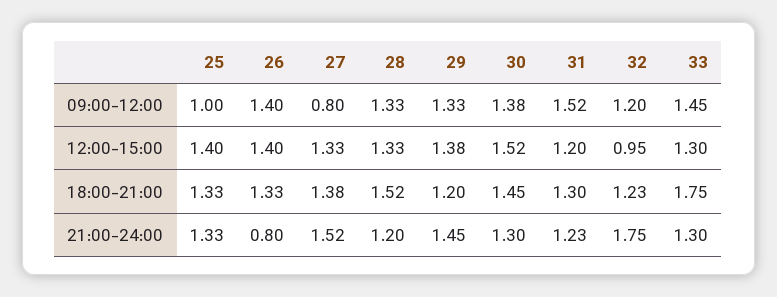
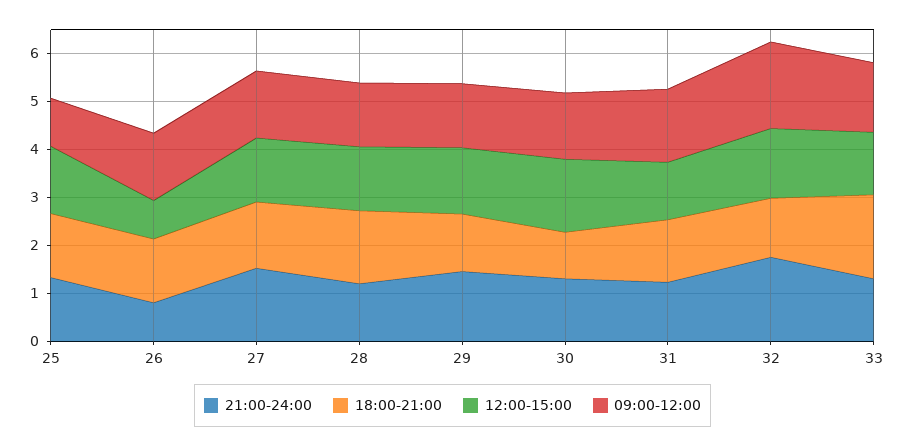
  {
    "09:00-12:00": {
      "25": 1,
      "26": 1.4,
-     "27": 0.8,
+     "27": 1.4,
      "28": 1.33,
      "29": 1.33,
      "30": 1.38,
      "31": 1.52,
-     "32": 1.2,
+     "32": 1.8,
      "33": 1.45
    },
    "12:00-15:00": {
      "25": 1.4,
-     "26": 1.4,
+     "26": 0.8,
      "27": 1.33,
      "28": 1.33,
      "29": 1.38,
      "30": 1.52,
      "31": 1.2,
-     "32": 0.95,
+     "32": 1.4,
      "33": 1.3
    },
    "18:00-21:00": {
      "25": 1.33,
      "26": 1.33,
      "27": 1.38,
      "28": 1.52,
      "29": 1.2,
-     "30": 1.45,
+     "30": 1,
      "31": 1.3,
      "32": 1.23,
      "33": 1.75
    },
    "21:00-24:00": {
      "25": 1.33,
      "26": 0.8,
      "27": 1.52,
      "28": 1.2,
      "29": 1.45,
      "30": 1.3,
      "31": 1.23,
      "32": 1.75,
      "33": 1.3
    }
  }

